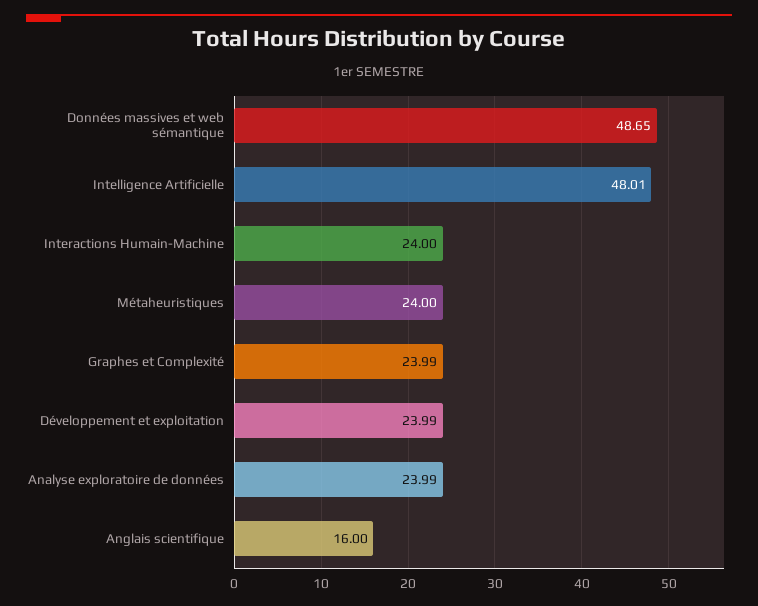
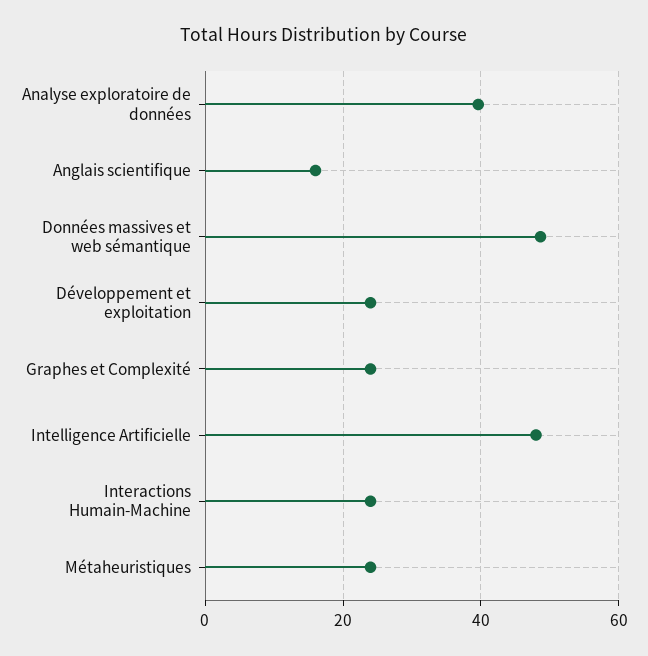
  {
    "Données massives et web sémantique": 48.65,
    "Intelligence Artificielle": 48.01,
    "Interactions Humain-Machine": 24,
    "Métaheuristiques": 24,
    "Graphes et Complexité": 23.99,
    "Développement et exploitation": 23.99,
-   "Analyse exploratoire de données": 23.99,
+   "Analyse exploratoire de données": 40,
    "Anglais scientifique": 16
  }

